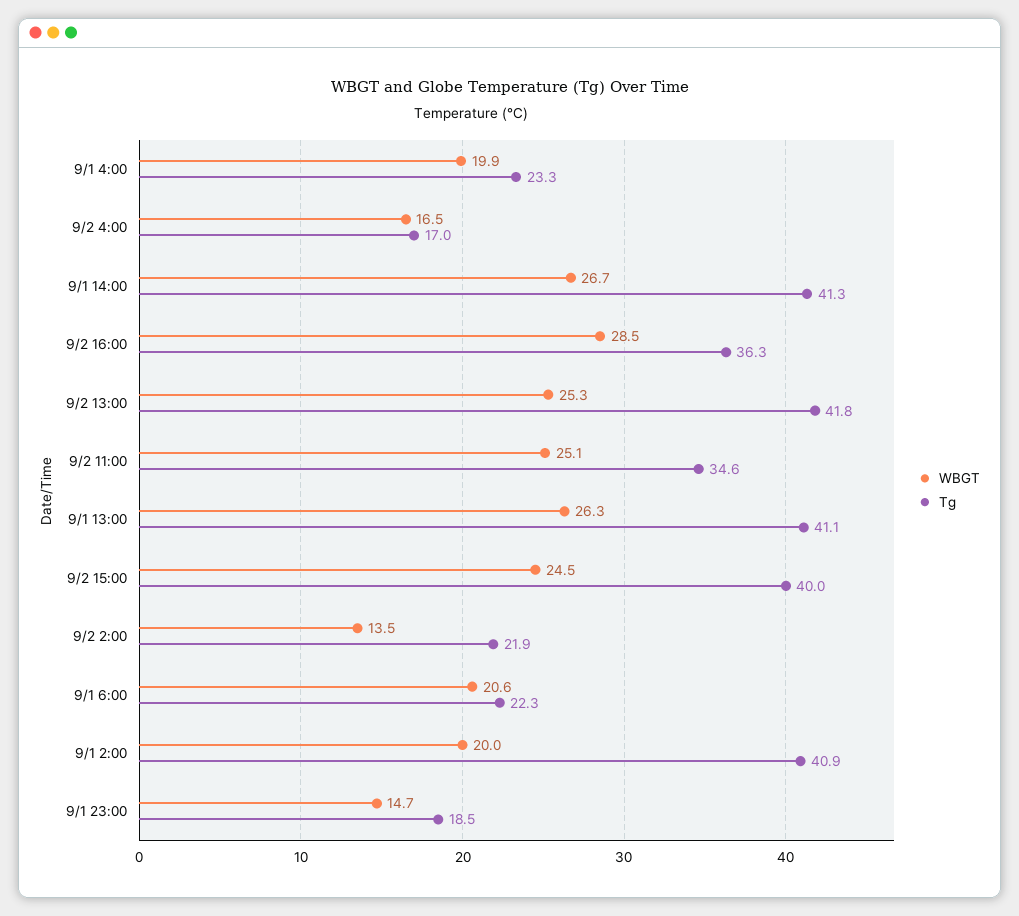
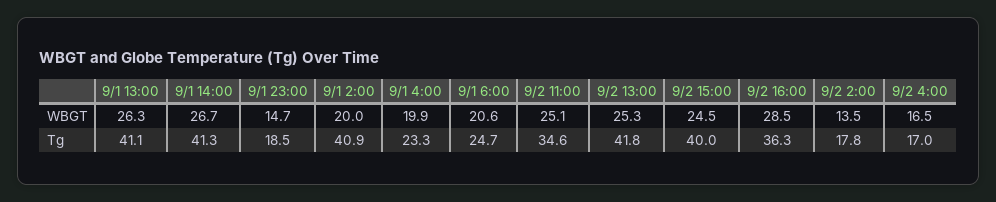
  {
    "WBGT": {
      "9/1 4:00": 19.9,
      "9/2 4:00": 16.5,
      "9/1 14:00": 26.7,
      "9/2 16:00": 28.5,
      "9/2 13:00": 25.3,
      "9/2 11:00": 25.1,
      "9/1 13:00": 26.3,
      "9/2 15:00": 24.5,
      "9/2 2:00": 13.5,
      "9/1 6:00": 20.6,
      "9/1 2:00": 20,
      "9/1 23:00": 14.7
    },
    "Tg": {
      "9/1 4:00": 23.3,
      "9/2 4:00": 17,
      "9/1 14:00": 41.3,
      "9/2 16:00": 36.3,
      "9/2 13:00": 41.8,
      "9/2 11:00": 34.6,
      "9/1 13:00": 41.1,
      "9/2 15:00": 40,
-     "9/2 2:00": 21.9,
+     "9/2 2:00": 17.8,
-     "9/1 6:00": 22.3,
+     "9/1 6:00": 24.7,
      "9/1 2:00": 40.9,
      "9/1 23:00": 18.5
    }
  }

